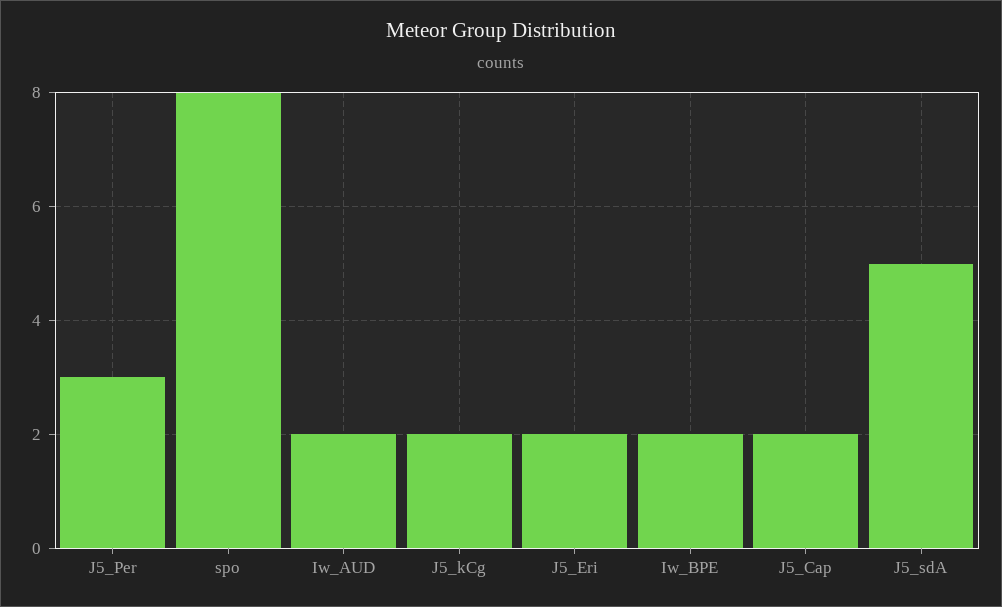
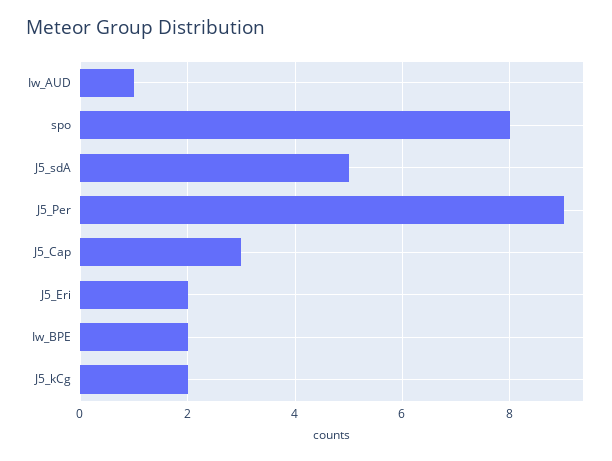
  {
-   "J5_Per": 3,
+   "J5_Per": 9,
    "spo": 8,
-   "Iw_AUD": 2,
+   "Iw_AUD": 1,
    "J5_kCg": 2,
    "J5_Eri": 2,
    "Iw_BPE": 2,
-   "J5_Cap": 2,
+   "J5_Cap": 3,
    "J5_sdA": 5
  }

